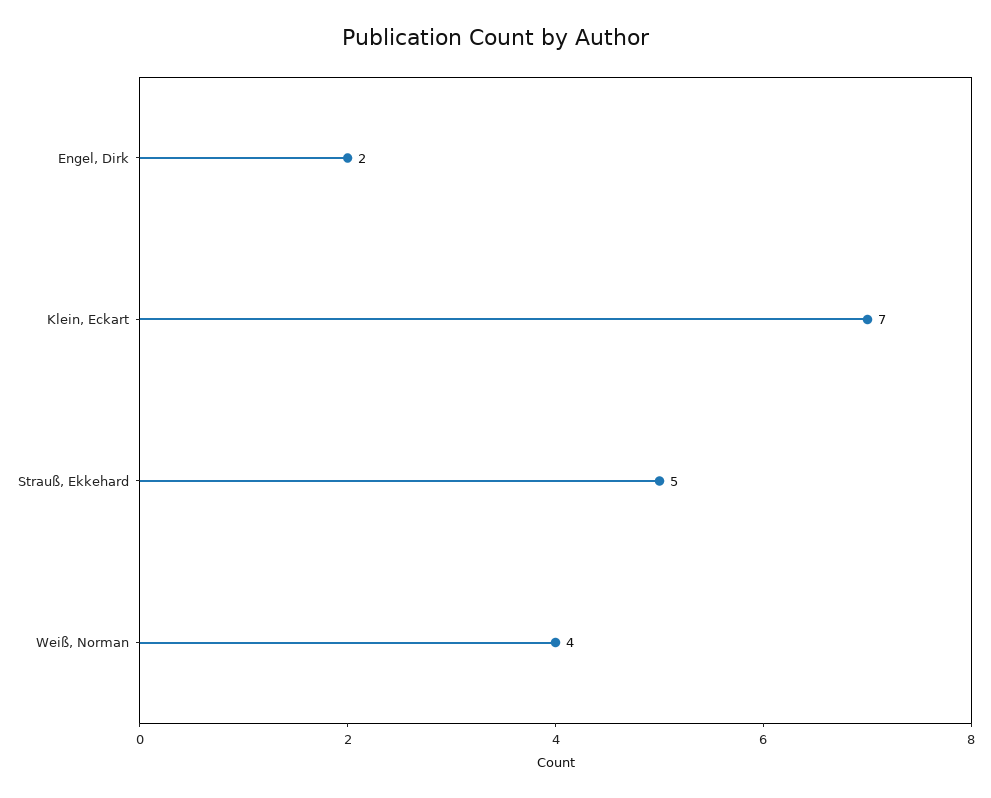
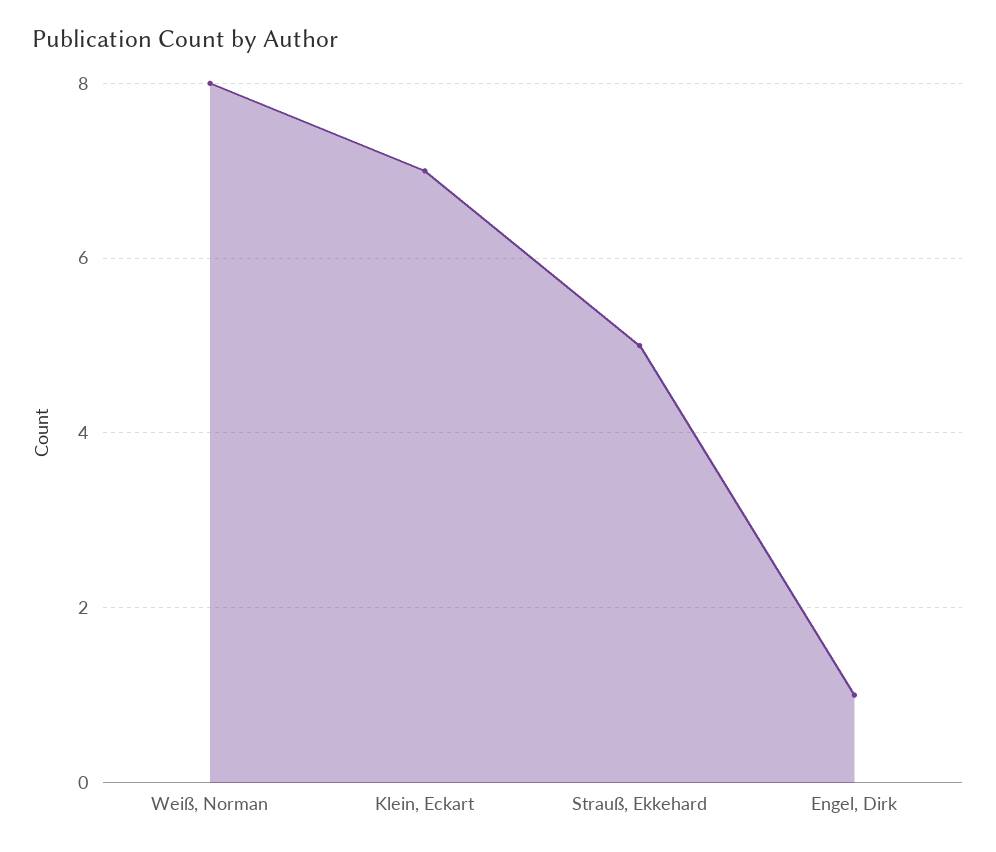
  {
-   "Engel, Dirk": 2,
+   "Engel, Dirk": 1,
    "Klein, Eckart": 7,
    "Strauß, Ekkehard": 5,
-   "Weiß, Norman": 4
+   "Weiß, Norman": 8
  }

